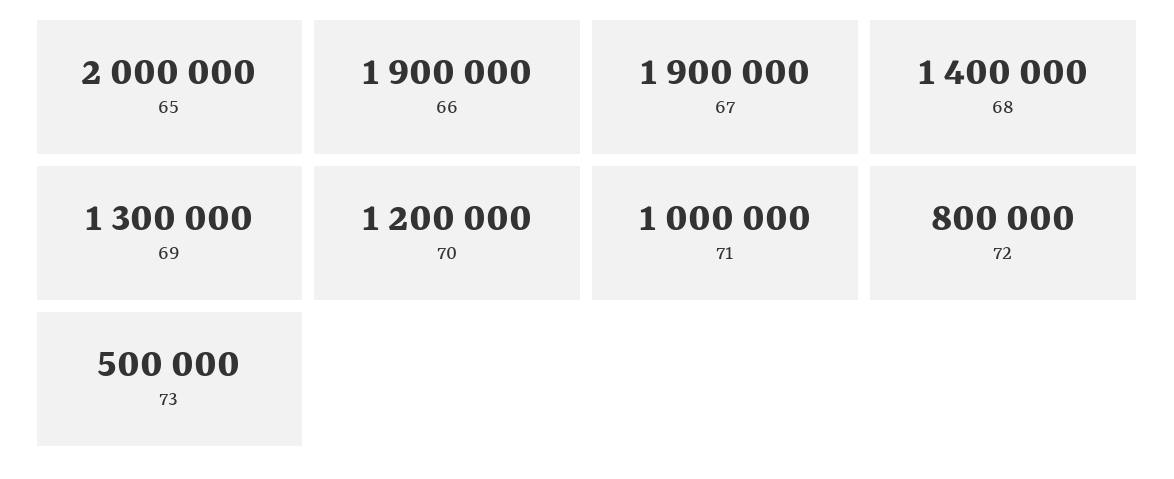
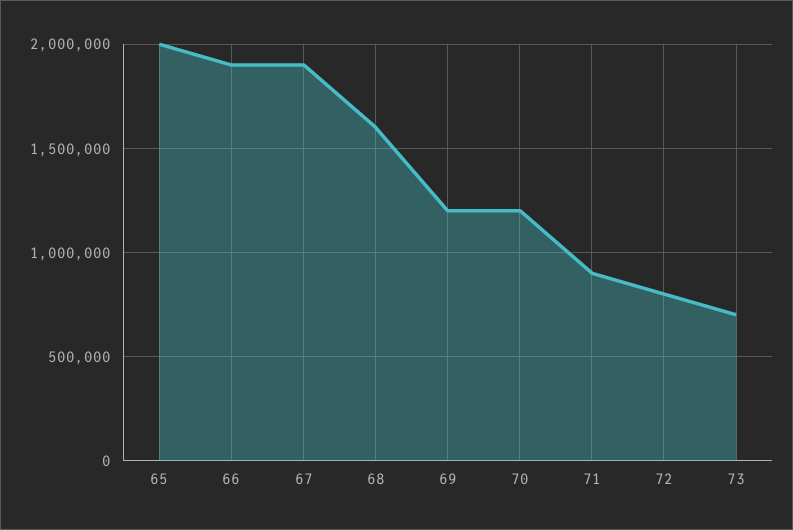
  {
    "65": 2000000,
    "66": 1900000,
    "67": 1900000,
-   "68": 1400000,
+   "68": 1600000,
-   "69": 1300000,
+   "69": 1200000,
    "70": 1200000,
-   "71": 1000000,
+   "71": 900000,
    "72": 800000,
-   "73": 500000
+   "73": 700000
  }

